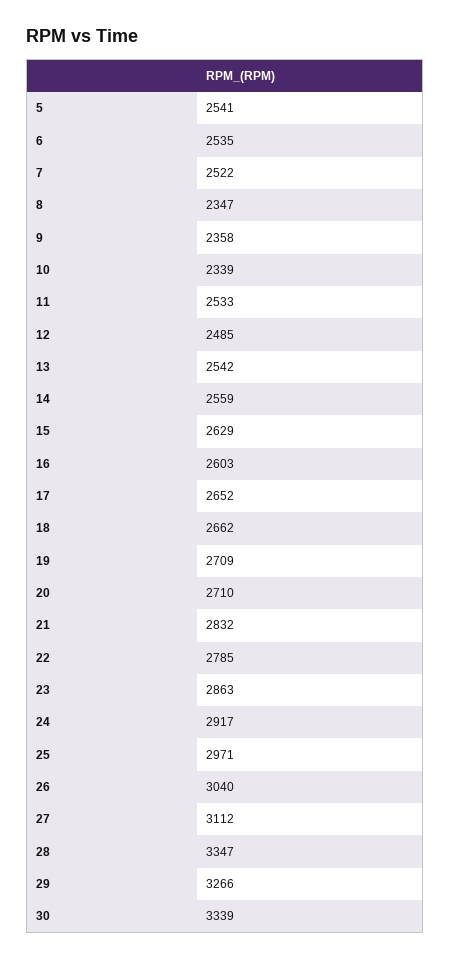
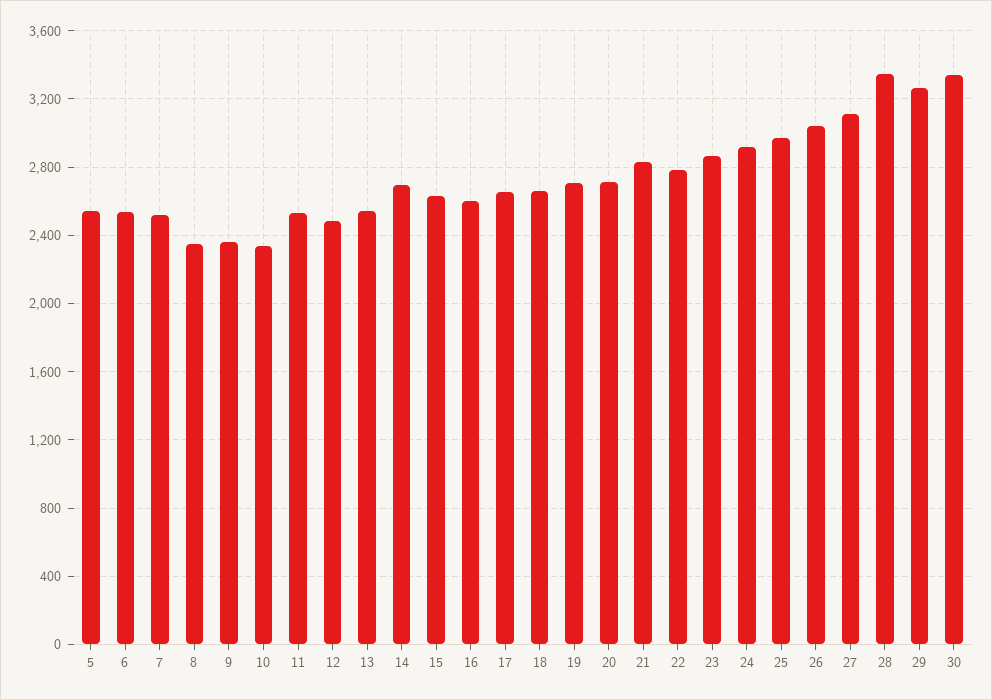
  {
    "5": 2541,
    "6": 2535,
    "7": 2522,
    "8": 2347,
    "9": 2358,
    "10": 2339,
    "11": 2533,
    "12": 2485,
    "13": 2542,
-   "14": 2559,
+   "14": 2700,
    "15": 2629,
    "16": 2603,
    "17": 2652,
    "18": 2662,
    "19": 2709,
    "20": 2710,
    "21": 2832,
    "22": 2785,
    "23": 2863,
    "24": 2917,
    "25": 2971,
    "26": 3040,
    "27": 3112,
    "28": 3347,
    "29": 3266,
    "30": 3339
  }

